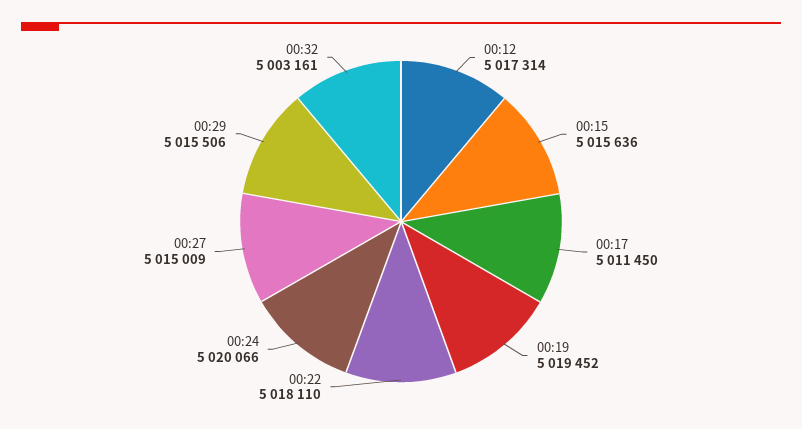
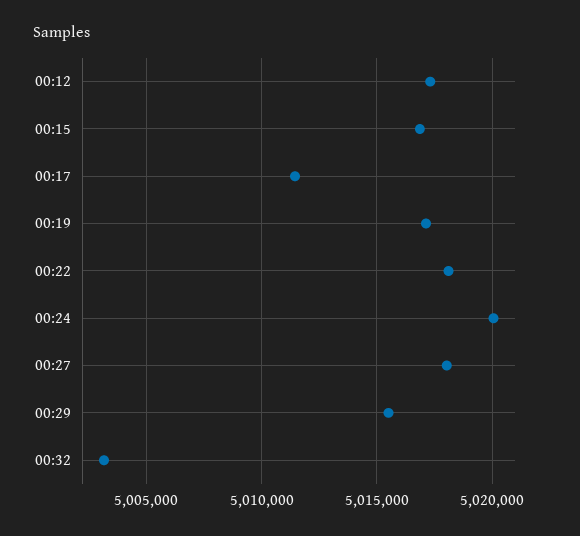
  {
    "00:12": 5017314,
-   "00:15": 5015636,
+   "00:15": 5017000,
    "00:17": 5011450,
-   "00:19": 5019452,
+   "00:19": 5017000,
    "00:22": 5018110,
    "00:24": 5020066,
-   "00:27": 5015009,
+   "00:27": 5018000,
    "00:29": 5015506,
    "00:32": 5003161
  }

